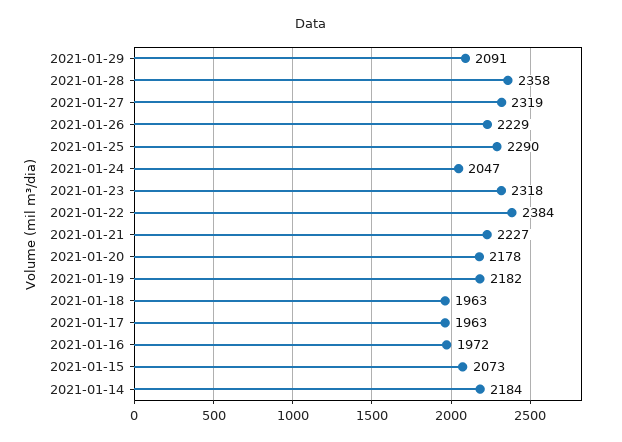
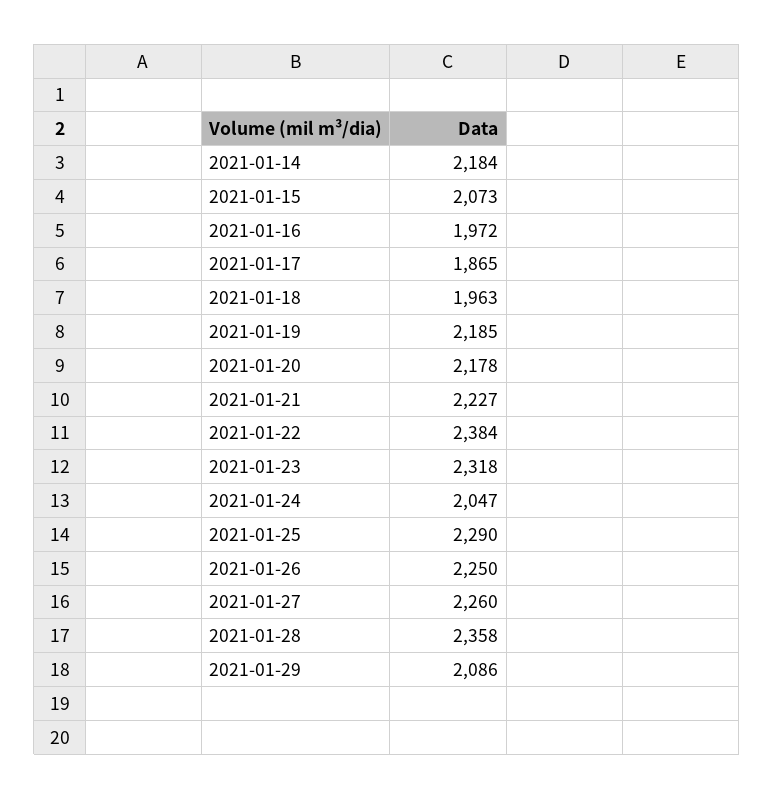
  {
-   "2021-01-29": 2091,
+   "2021-01-29": 2086,
    "2021-01-28": 2358,
-   "2021-01-27": 2319,
+   "2021-01-27": 2260,
-   "2021-01-26": 2229,
+   "2021-01-26": 2250,
    "2021-01-25": 2290,
    "2021-01-24": 2047,
    "2021-01-23": 2318,
    "2021-01-22": 2384,
    "2021-01-21": 2227,
    "2021-01-20": 2178,
-   "2021-01-19": 2182,
+   "2021-01-19": 2185,
    "2021-01-18": 1963,
-   "2021-01-17": 1963,
+   "2021-01-17": 1865,
    "2021-01-16": 1972,
    "2021-01-15": 2073,
    "2021-01-14": 2184
  }

